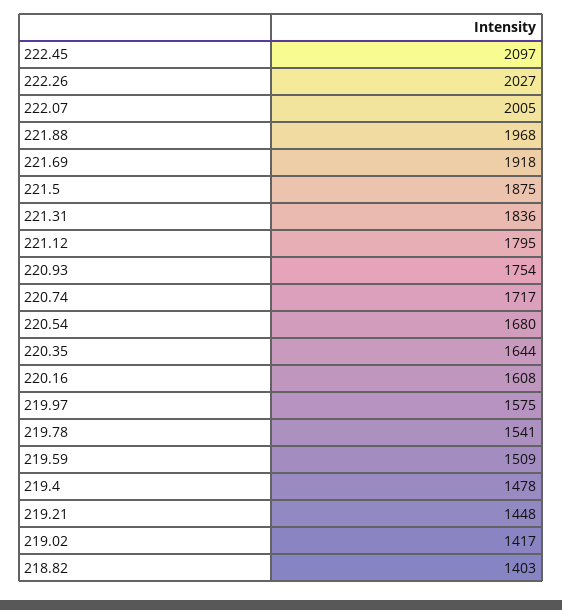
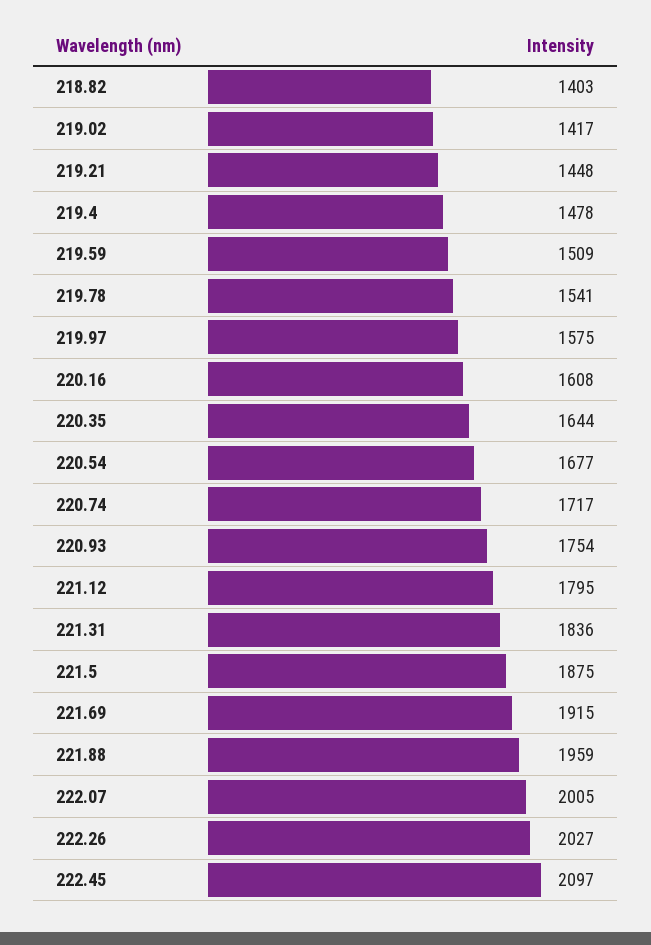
  {
    "222.45": 2097,
    "222.26": 2027,
    "222.07": 2005,
-   "221.88": 1968,
+   "221.88": 1959,
-   "221.69": 1918,
+   "221.69": 1915,
    "221.5": 1875,
    "221.31": 1836,
    "221.12": 1795,
    "220.93": 1754,
    "220.74": 1717,
-   "220.54": 1680,
+   "220.54": 1677,
    "220.35": 1644,
    "220.16": 1608,
    "219.97": 1575,
    "219.78": 1541,
    "219.59": 1509,
    "219.4": 1478,
    "219.21": 1448,
    "219.02": 1417,
    "218.82": 1403
  }

